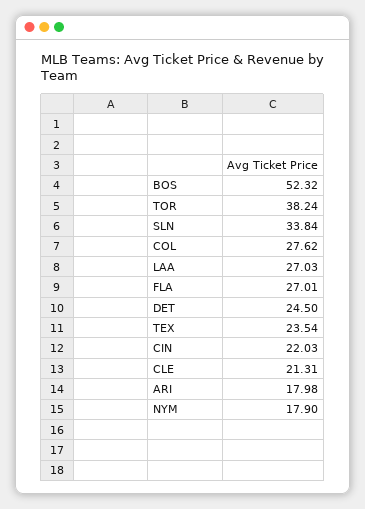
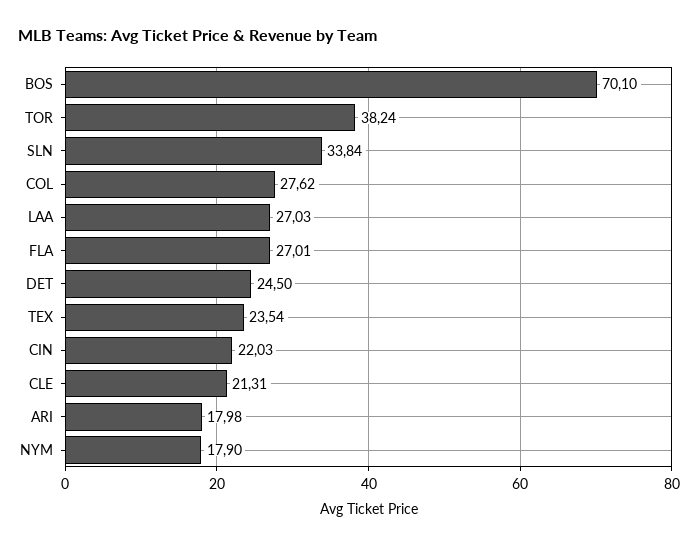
  {
-   "BOS": 52.32,
+   "BOS": 70.1,
    "TOR": 38.24,
    "SLN": 33.84,
    "COL": 27.62,
    "LAA": 27.03,
    "FLA": 27.01,
    "DET": 24.5,
    "TEX": 23.54,
    "CIN": 22.03,
    "CLE": 21.31,
    "ARI": 17.98,
    "NYM": 17.9
  }

